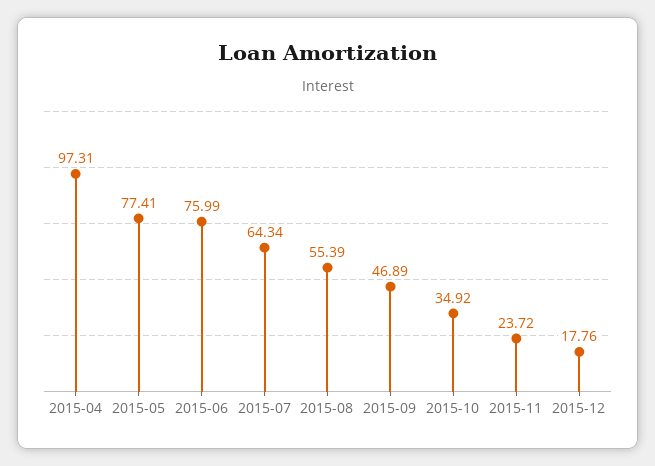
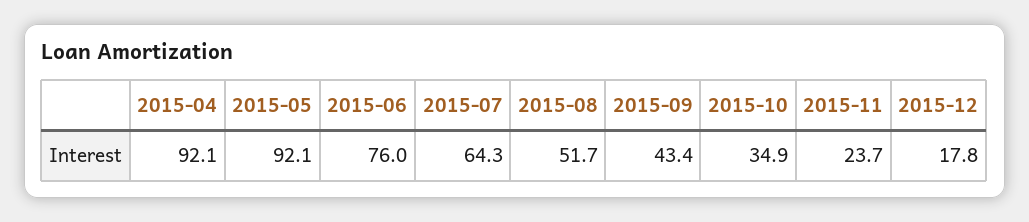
  {
-   "2015-04": 97.31,
+   "2015-04": 92.1,
-   "2015-05": 77.41,
+   "2015-05": 92.1,
    "2015-06": 75.99,
    "2015-07": 64.34,
-   "2015-08": 55.39,
+   "2015-08": 51.7,
-   "2015-09": 46.89,
+   "2015-09": 43.4,
    "2015-10": 34.92,
    "2015-11": 23.72,
    "2015-12": 17.76
  }

